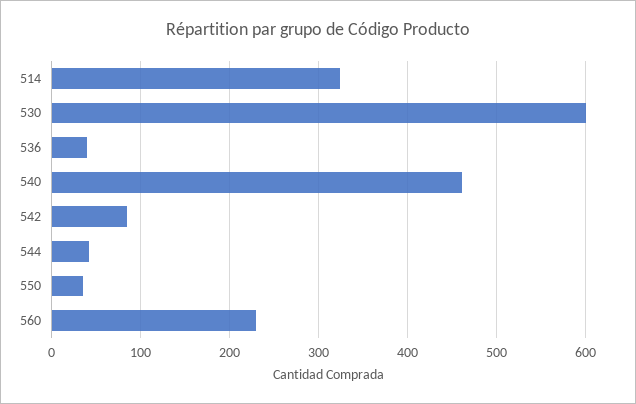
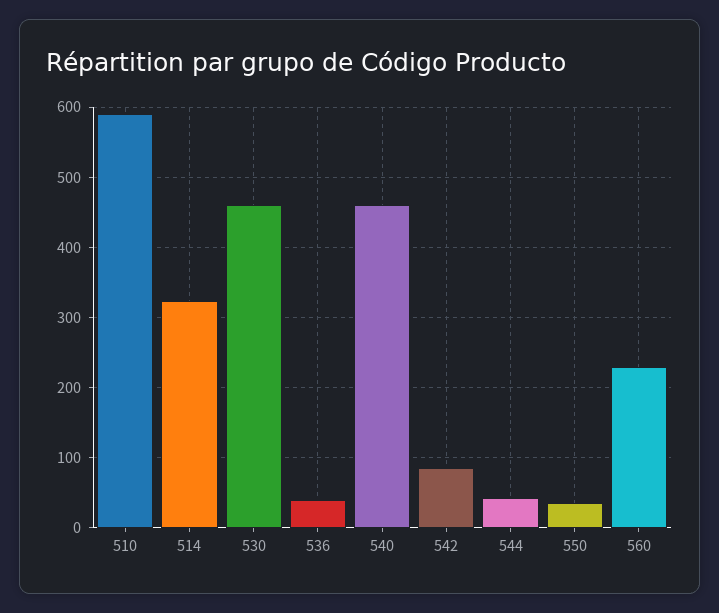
  {
    "514": 320,
-   "530": 600,
+   "530": 460,
    "536": 40,
    "540": 460,
    "542": 90,
    "544": 40,
    "550": 40,
-   "560": 230
+   "560": 230,
+   "510": 590
  }

